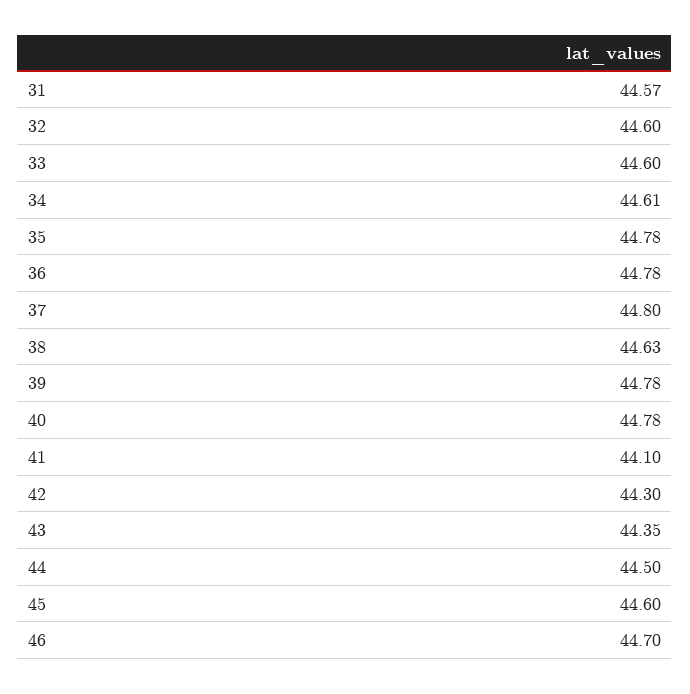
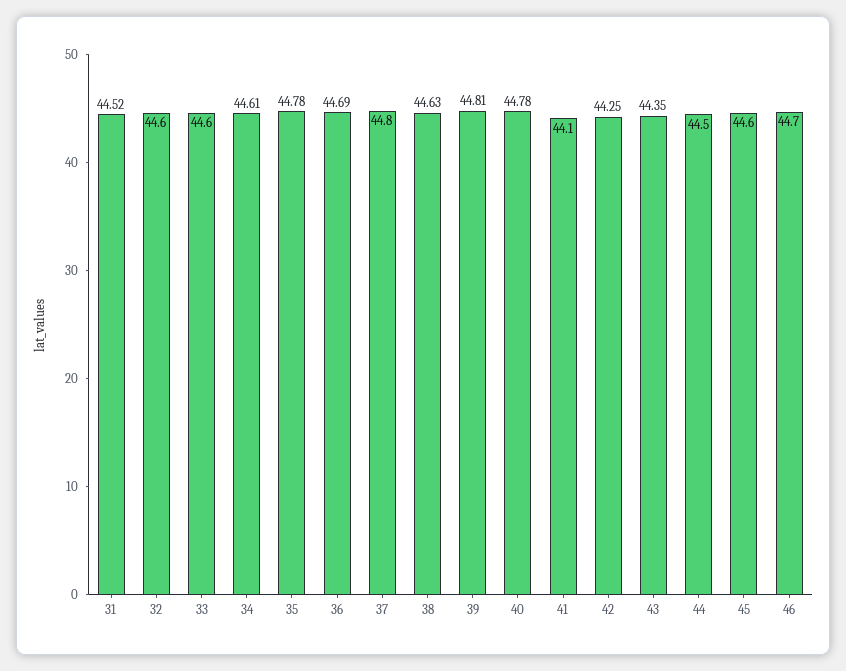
  {
-   "31": 44.57,
+   "31": 44.52,
    "32": 44.6,
    "33": 44.6,
    "34": 44.61,
    "35": 44.78,
-   "36": 44.78,
+   "36": 44.69,
    "37": 44.8,
    "38": 44.63,
-   "39": 44.78,
+   "39": 44.81,
    "40": 44.78,
    "41": 44.1,
-   "42": 44.3,
+   "42": 44.25,
    "43": 44.35,
    "44": 44.5,
    "45": 44.6,
    "46": 44.7
  }

